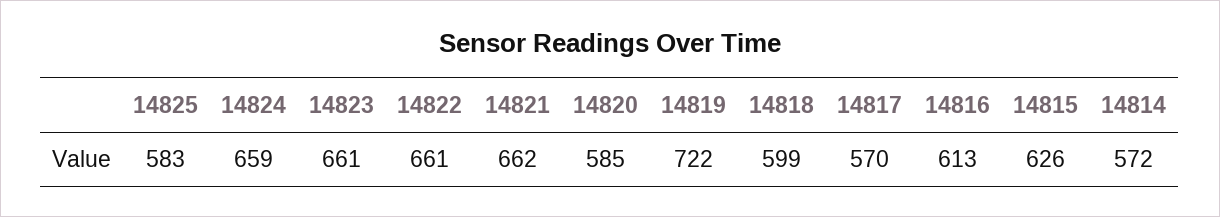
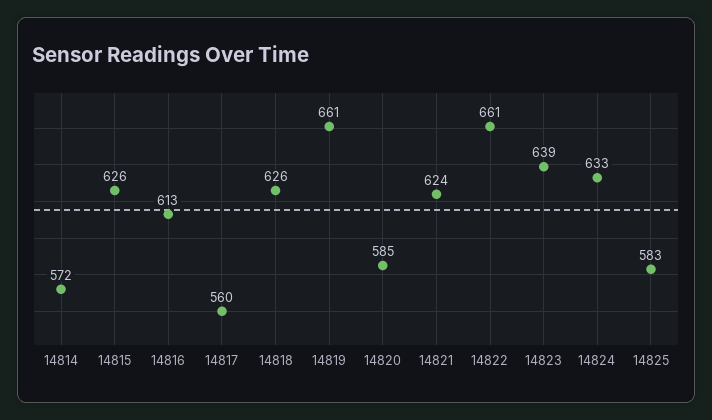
  {
    "14825": 583,
-   "14824": 659,
+   "14824": 633,
-   "14823": 661,
+   "14823": 639,
    "14822": 661,
-   "14821": 662,
+   "14821": 624,
    "14820": 585,
-   "14819": 722,
+   "14819": 661,
-   "14818": 599,
+   "14818": 626,
-   "14817": 570,
+   "14817": 560,
    "14816": 613,
    "14815": 626,
    "14814": 572
  }

